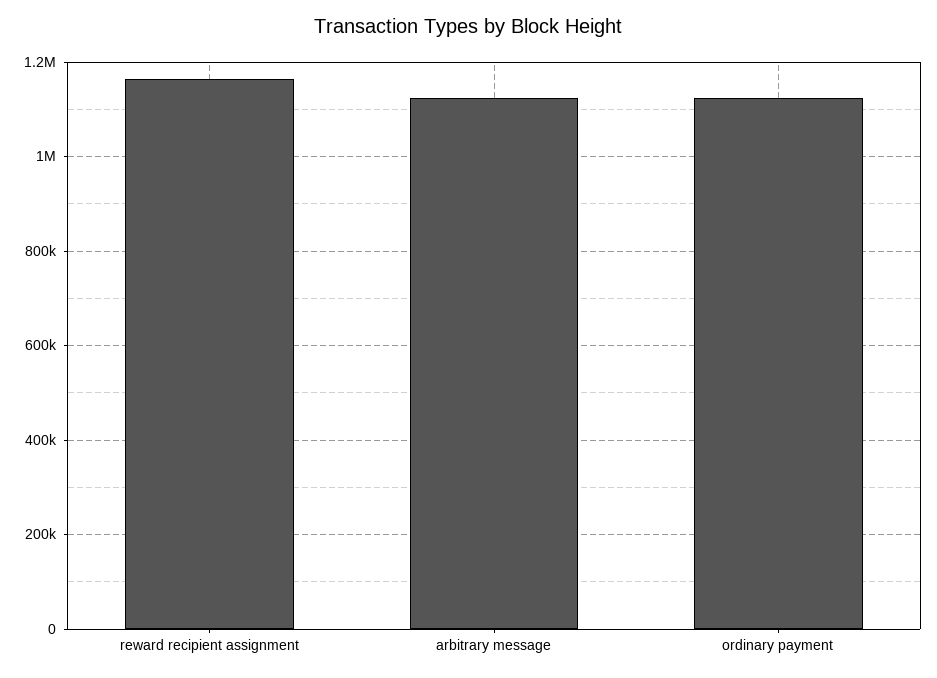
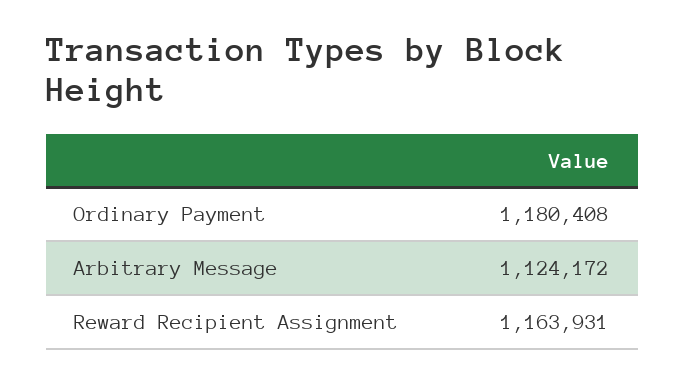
  {
    "reward recipient assignment": 1163931,
    "arbitrary message": 1124172,
-   "ordinary payment": 1120000
+   "ordinary payment": 1180408
  }

